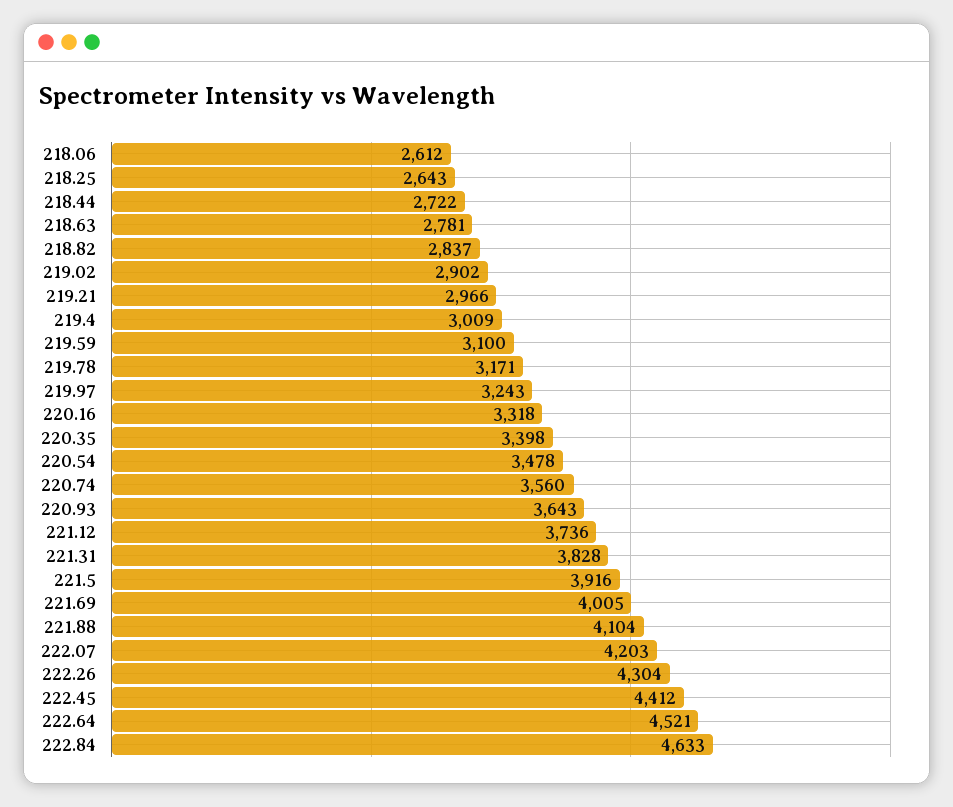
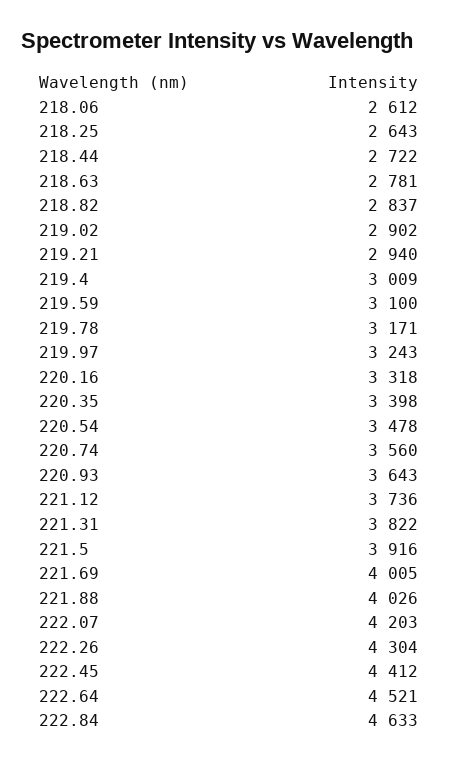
  {
    "218.06": 2612,
    "218.25": 2643,
    "218.44": 2722,
    "218.63": 2781,
    "218.82": 2837,
    "219.02": 2902,
-   "219.21": 2966,
+   "219.21": 2940,
    "219.4": 3009,
    "219.59": 3100,
    "219.78": 3171,
    "219.97": 3243,
    "220.16": 3318,
    "220.35": 3398,
    "220.54": 3478,
    "220.74": 3560,
    "220.93": 3643,
    "221.12": 3736,
-   "221.31": 3828,
+   "221.31": 3822,
    "221.5": 3916,
    "221.69": 4005,
-   "221.88": 4104,
+   "221.88": 4026,
    "222.07": 4203,
    "222.26": 4304,
    "222.45": 4412,
    "222.64": 4521,
    "222.84": 4633
  }

